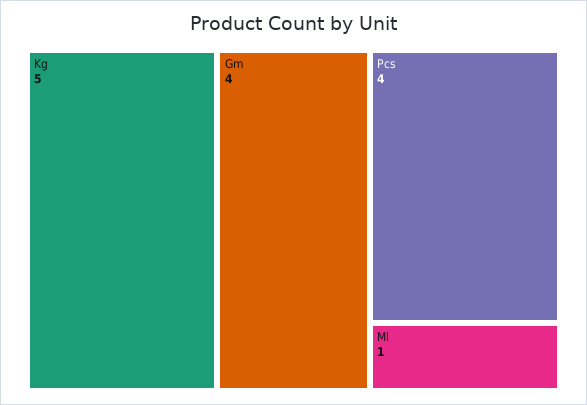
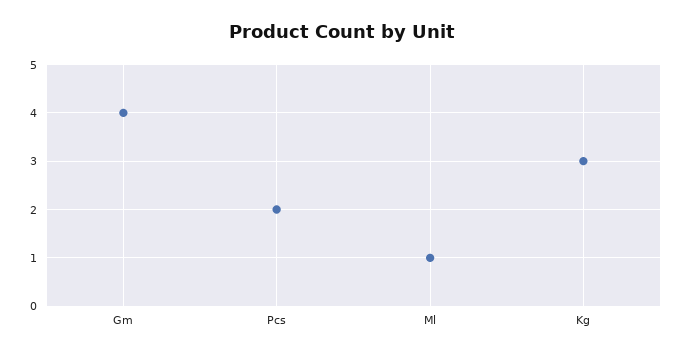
  {
-   "Kg": 5,
+   "Kg": 3,
    "Gm": 4,
-   "Pcs": 4,
+   "Pcs": 2,
    "Ml": 1
  }

